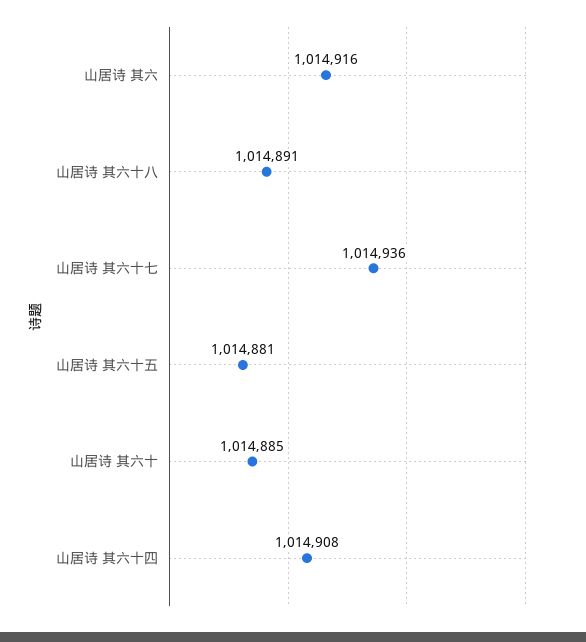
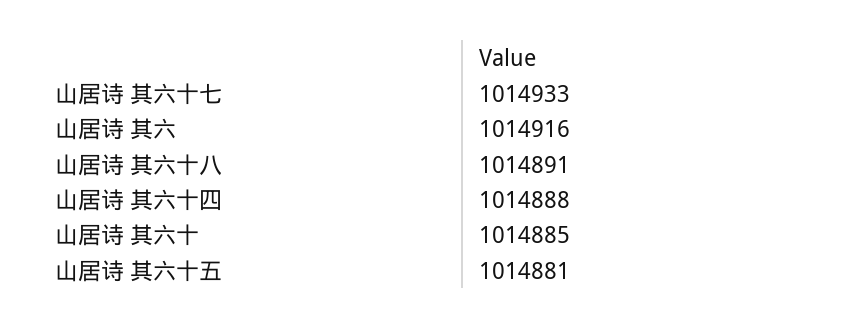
  {
    "山居诗 其六": 1014916,
    "山居诗 其六十八": 1014891,
-   "山居诗 其六十七": 1014936,
+   "山居诗 其六十七": 1014933,
    "山居诗 其六十五": 1014881,
    "山居诗 其六十": 1014885,
-   "山居诗 其六十四": 1014908
+   "山居诗 其六十四": 1014888
  }

